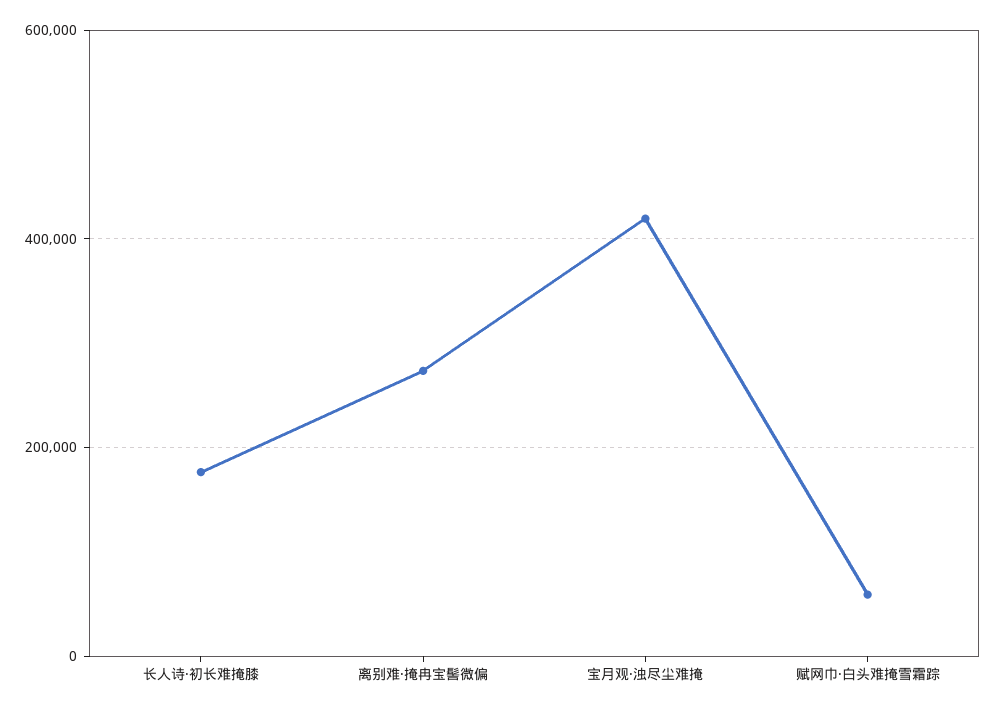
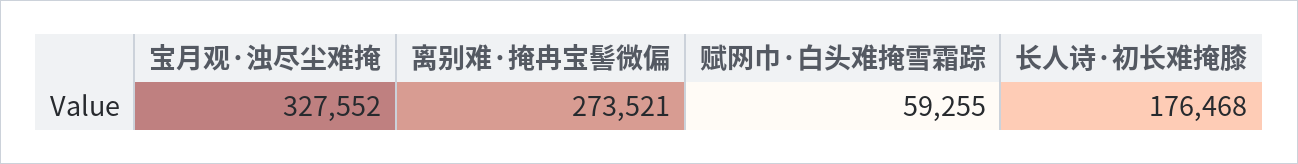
  {
    "长人诗·初长难掩膝": 176468,
    "离别难·掩冉宝髻微偏": 273521,
-   "宝月观·浊尽尘难掩": 420000,
+   "宝月观·浊尽尘难掩": 327552,
    "赋网巾·白头难掩雪霜踪": 59255
  }

